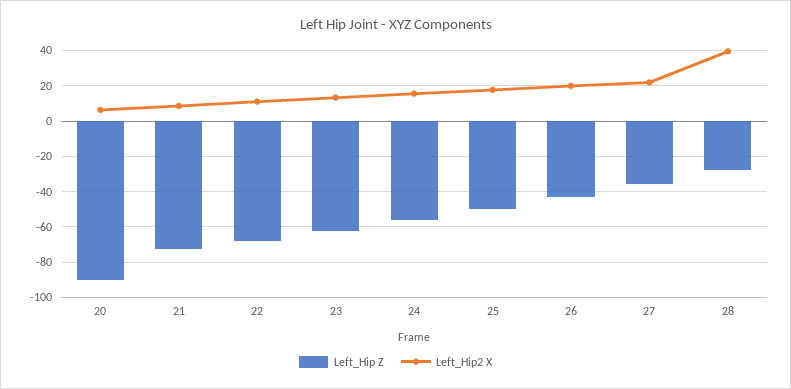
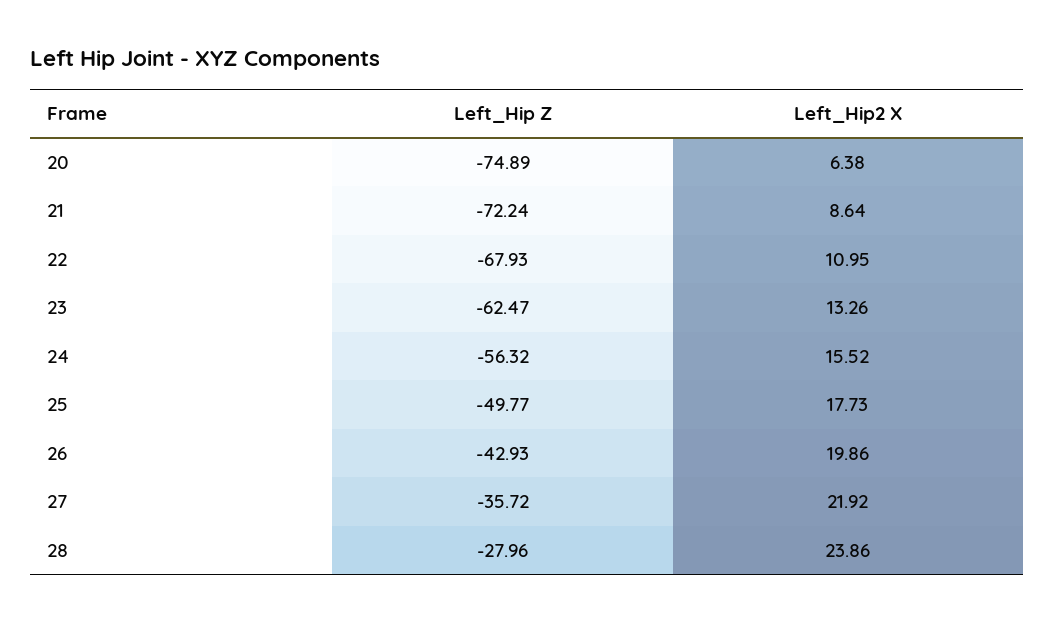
  {
    "Left_Hip Z": {
-     "20": -90,
+     "20": -74.89,
      "21": -72.24,
      "22": -67.93,
      "23": -62.47,
      "24": -56.32,
      "25": -49.77,
      "26": -42.93,
      "27": -35.72,
      "28": -27.96
    },
    "Left_Hip2 X": {
      "20": 6.38,
      "21": 8.64,
      "22": 10.95,
      "23": 13.26,
      "24": 15.52,
      "25": 17.73,
      "26": 19.86,
      "27": 21.92,
-     "28": 40
+     "28": 23.86
    }
  }

